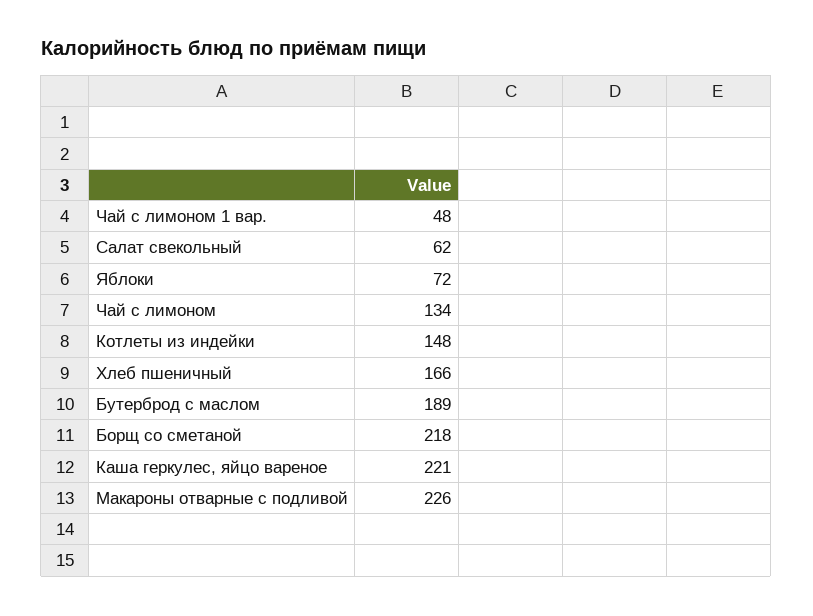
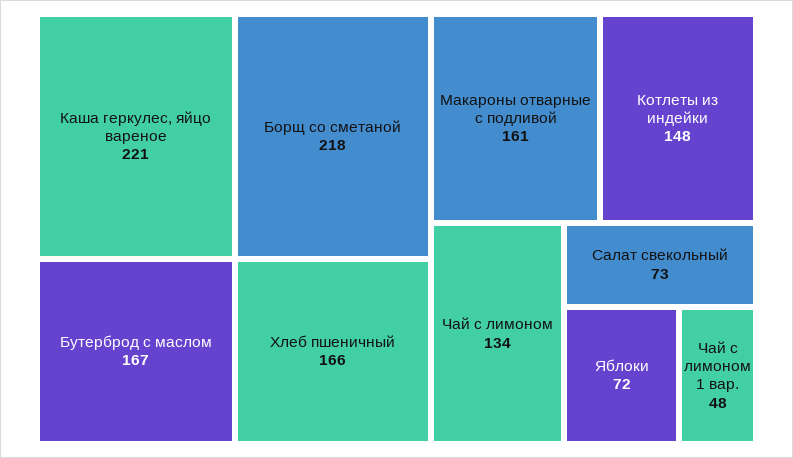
  {
    "Чай с лимоном 1 вар.": 48,
-   "Салат свекольный": 62,
+   "Салат свекольный": 73,
    "Яблоки": 72,
    "Чай с лимоном": 134,
    "Котлеты из индейки": 148,
    "Хлеб пшеничный": 166,
-   "Бутерброд с маслом": 189,
+   "Бутерброд с маслом": 167,
    "Борщ со сметаной": 218,
    "Каша геркулес, яйцо вареное": 221,
-   "Макароны отварные с подливой": 226
+   "Макароны отварные с подливой": 161
  }

